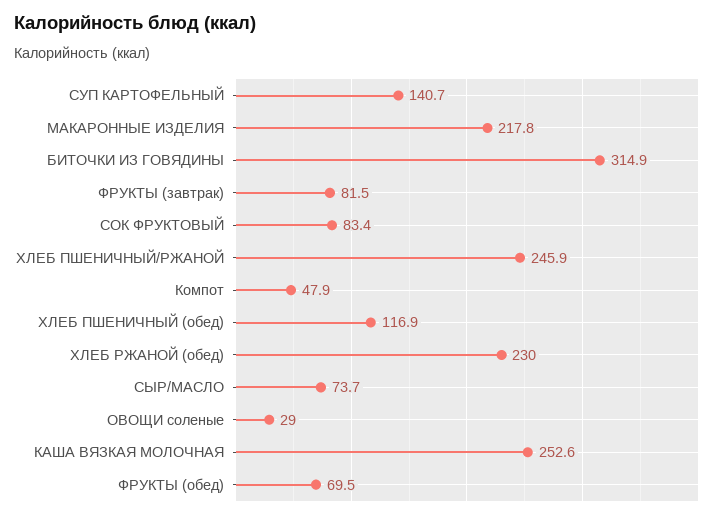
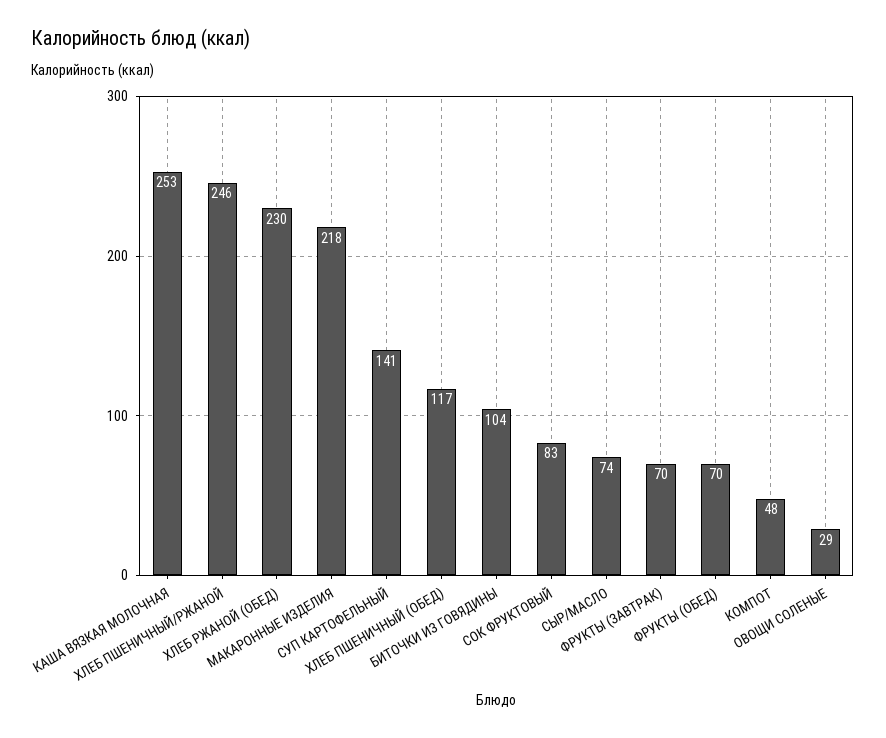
  {
    "СУП КАРТОФЕЛЬНЫЙ": 140.7,
    "МАКАРОННЫЕ ИЗДЕЛИЯ": 217.8,
-   "БИТОЧКИ ИЗ ГОВЯДИНЫ": 314.9,
+   "БИТОЧКИ ИЗ ГОВЯДИНЫ": 104,
-   "ФРУКТЫ (завтрак)": 81.5,
+   "ФРУКТЫ (завтрак)": 70,
    "СОК ФРУКТОВЫЙ": 83.4,
    "ХЛЕБ ПШЕНИЧНЫЙ/РЖАНОЙ": 245.9,
    "Компот": 47.9,
    "ХЛЕБ ПШЕНИЧНЫЙ (обед)": 116.9,
    "ХЛЕБ РЖАНОЙ (обед)": 230,
    "СЫР/МАСЛО": 73.7,
    "ОВОЩИ соленые": 29,
    "КАША ВЯЗКАЯ МОЛОЧНАЯ": 252.6,
    "ФРУКТЫ (обед)": 69.5
  }

